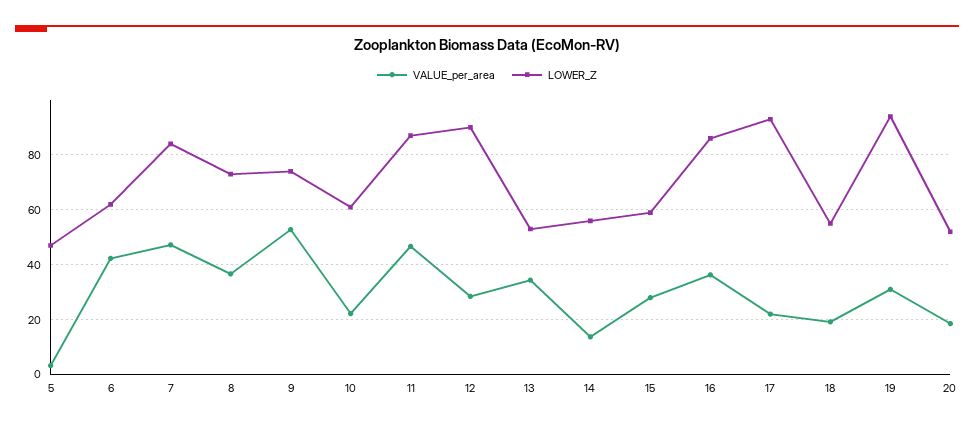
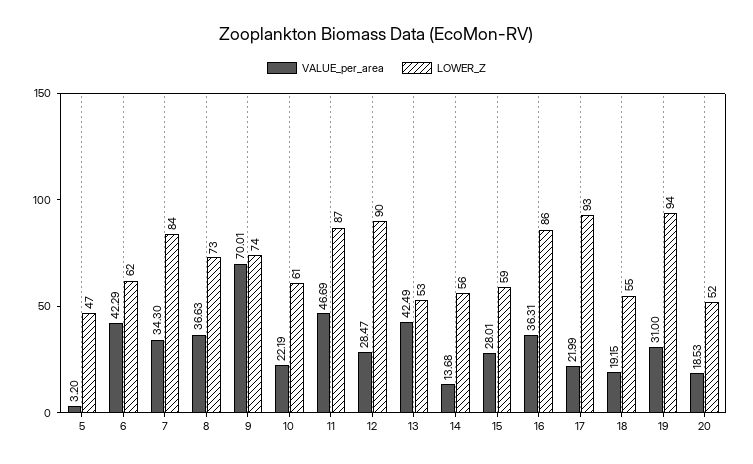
  {
    "VALUE_per_area": {
      "5": 3.2,
      "6": 42.29,
-     "7": 47.5,
+     "7": 34.3,
      "8": 36.63,
-     "9": 52.5,
+     "9": 70.01,
      "10": 22.19,
      "11": 46.69,
      "12": 28.47,
-     "13": 35,
+     "13": 42.49,
      "14": 13.68,
      "15": 28.01,
      "16": 36.31,
      "17": 21.99,
      "18": 19.15,
      "19": 31,
      "20": 18.53
    },
    "LOWER_Z": {
      "5": 47,
      "6": 62,
      "7": 84,
      "8": 73,
      "9": 74,
      "10": 61,
      "11": 87,
      "12": 90,
      "13": 53,
      "14": 56,
      "15": 59,
      "16": 86,
      "17": 93,
      "18": 55,
      "19": 94,
      "20": 52
    }
  }

